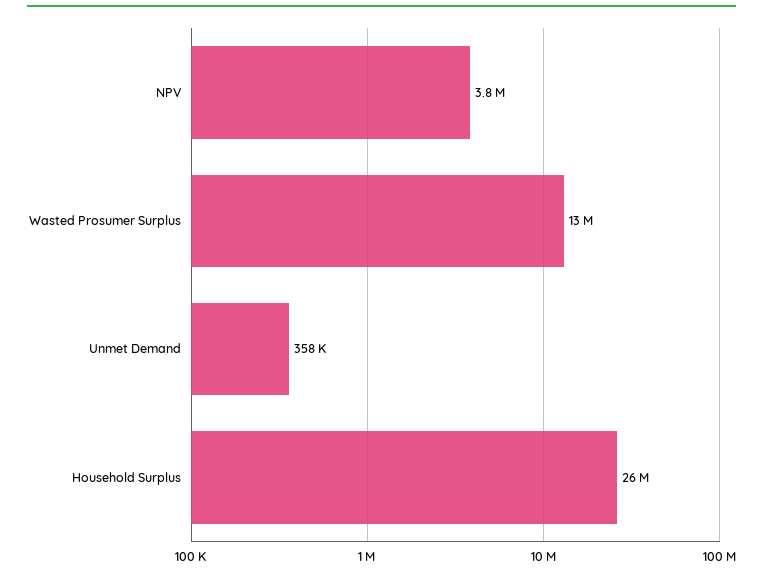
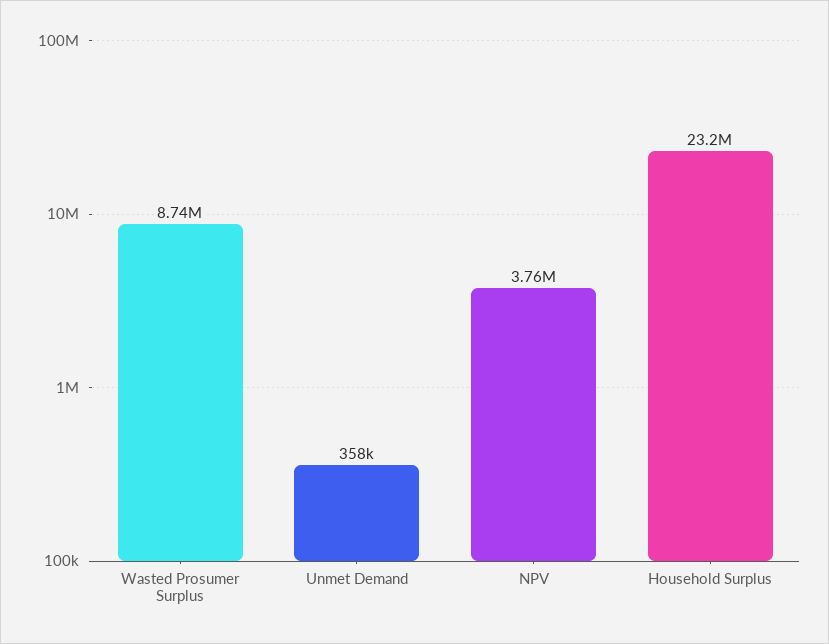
  {
    "NPV": 3760000,
-   "Wasted Prosumer Surplus": 13000000,
+   "Wasted Prosumer Surplus": 8740000,
    "Unmet Demand": 358000,
-   "Household Surplus": 26000000
+   "Household Surplus": 23200000
  }

